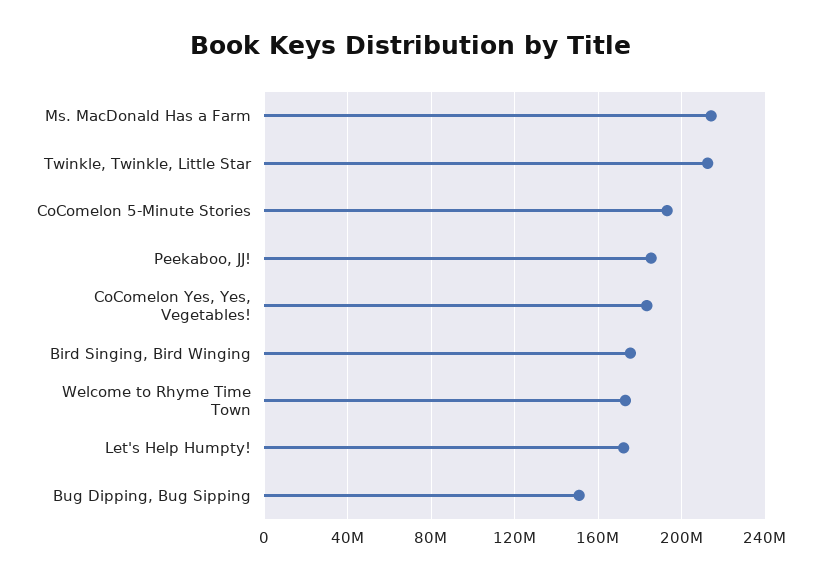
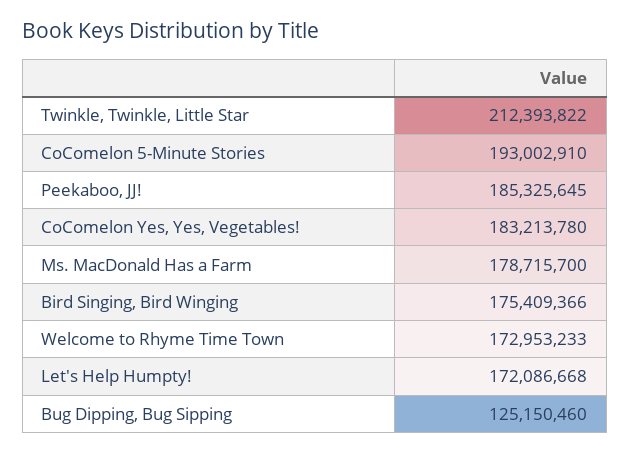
  {
-   "Ms. MacDonald Has a Farm": 215000000,
+   "Ms. MacDonald Has a Farm": 178715700,
    "Twinkle, Twinkle, Little Star": 212393822,
    "CoComelon 5-Minute Stories": 193002910,
    "Peekaboo, JJ!": 185325645,
    "CoComelon Yes, Yes, Vegetables!": 183213780,
    "Bird Singing, Bird Winging": 175409366,
    "Welcome to Rhyme Time Town": 172953233,
    "Let's Help Humpty!": 172086668,
-   "Bug Dipping, Bug Sipping": 150000000
+   "Bug Dipping, Bug Sipping": 125150460
  }

